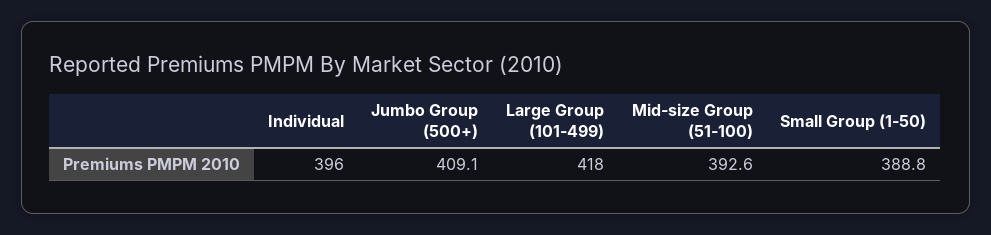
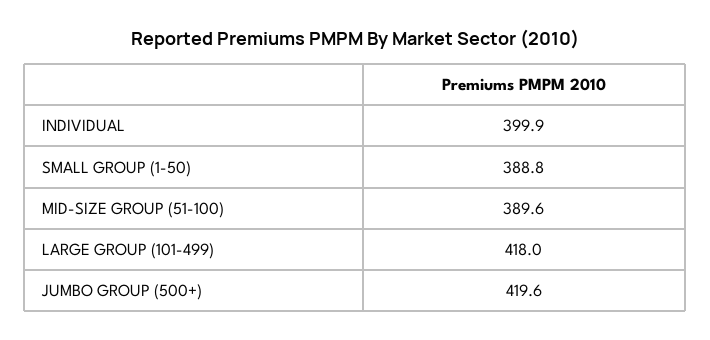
  {
-   "Individual": 396,
+   "Individual": 399.9,
-   "Jumbo Group (500+)": 409.1,
+   "Jumbo Group (500+)": 419.6,
    "Large Group (101-499)": 418,
-   "Mid-size Group (51-100)": 392.6,
+   "Mid-size Group (51-100)": 389.6,
    "Small Group (1-50)": 388.8
  }

